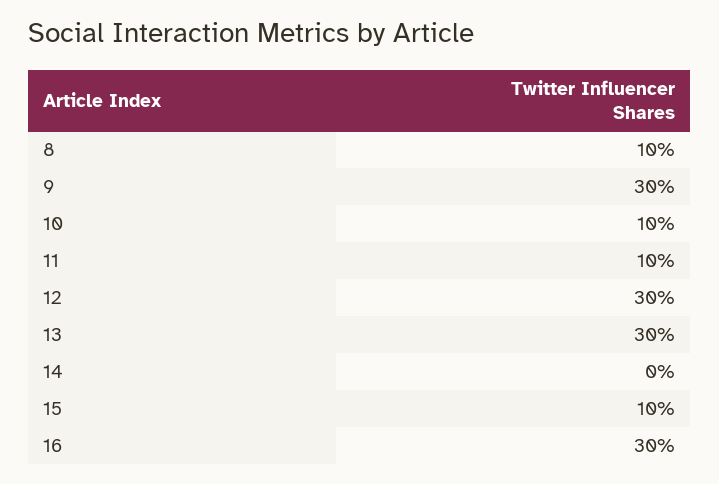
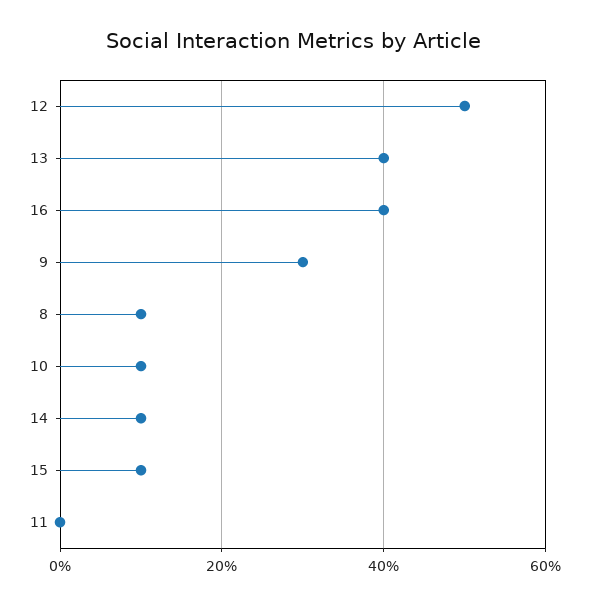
  {
    "8": 10,
    "9": 30,
    "10": 10,
-   "11": 10,
+   "11": 0,
-   "12": 30,
+   "12": 50,
-   "13": 30,
+   "13": 40,
-   "14": 0,
+   "14": 10,
    "15": 10,
-   "16": 30
+   "16": 40
  }

